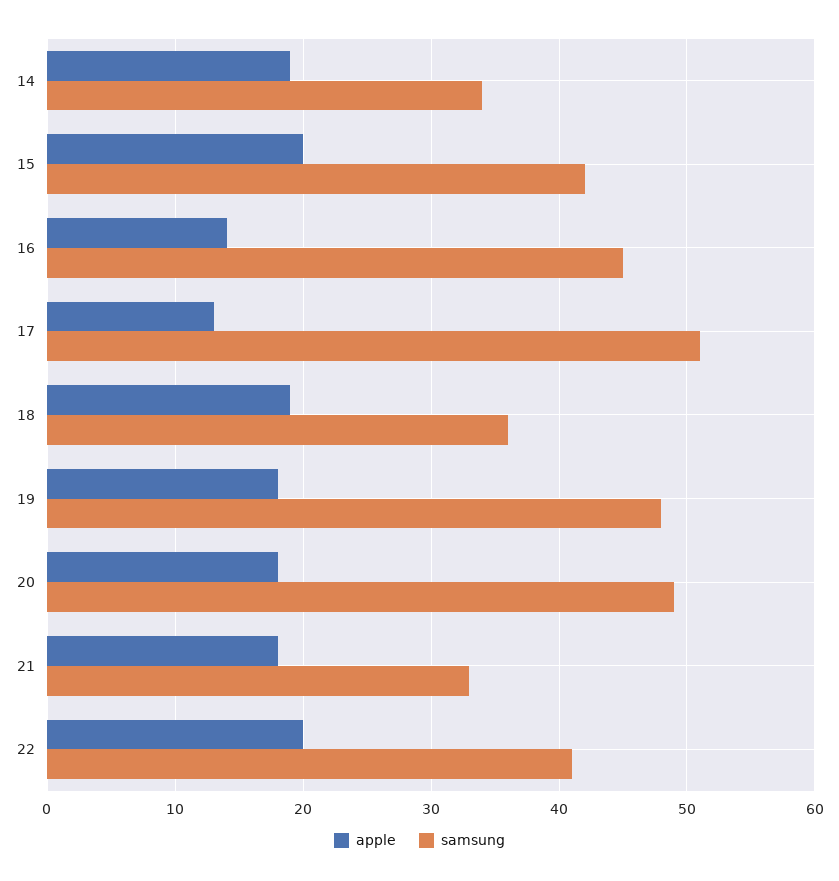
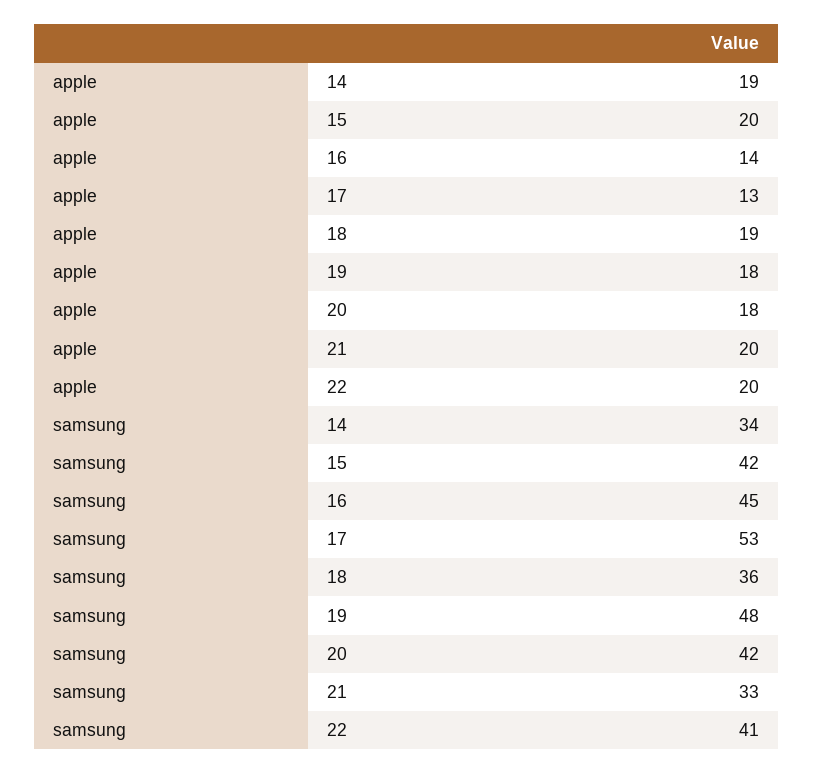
  {
    "apple": {
      "14": 19,
      "15": 20,
      "16": 14,
      "17": 13,
      "18": 19,
      "19": 18,
      "20": 18,
-     "21": 18,
+     "21": 20,
      "22": 20
    },
    "samsung": {
      "14": 34,
      "15": 42,
      "16": 45,
-     "17": 51,
+     "17": 53,
      "18": 36,
      "19": 48,
-     "20": 49,
+     "20": 42,
      "21": 33,
      "22": 41
    }
  }

